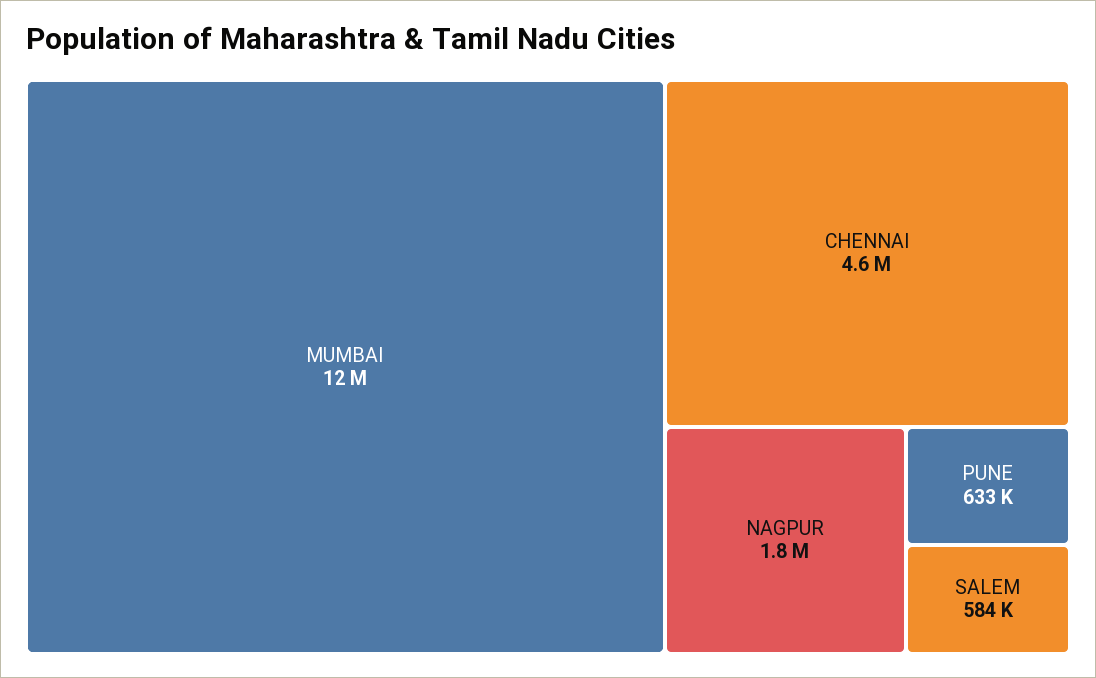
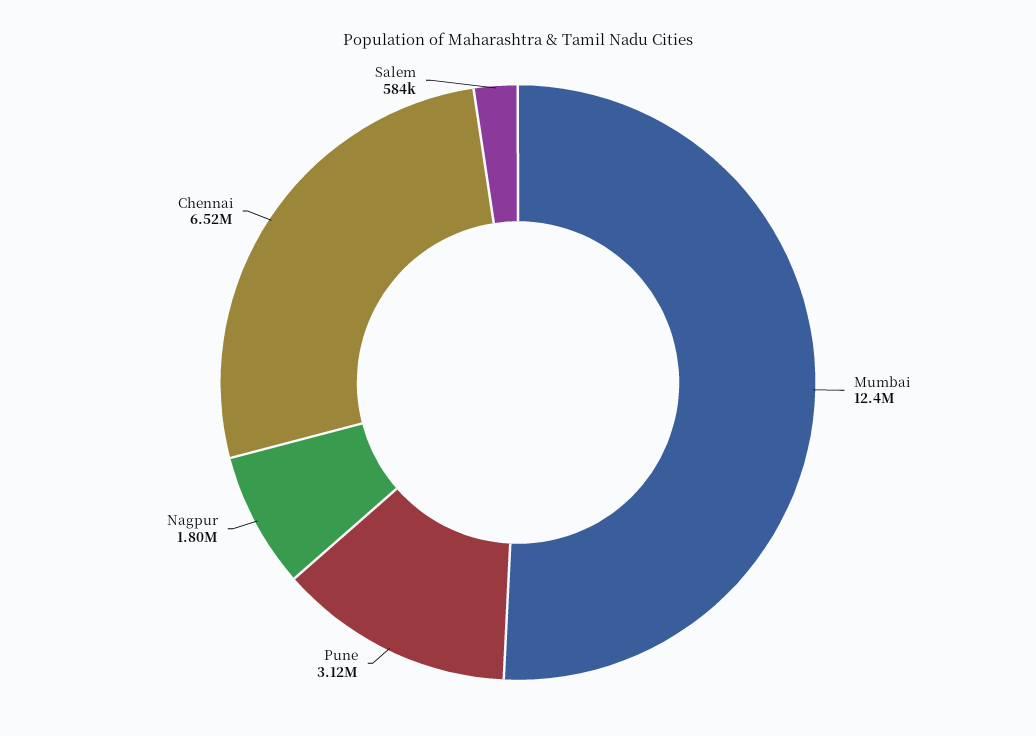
  {
    "MUMBAI": 12400000,
-   "CHENNAI": 4600000,
+   "CHENNAI": 6520000,
    "NAGPUR": 1800000,
-   "PUNE": 633000,
+   "PUNE": 3120000,
    "SALEM": 584000
  }

